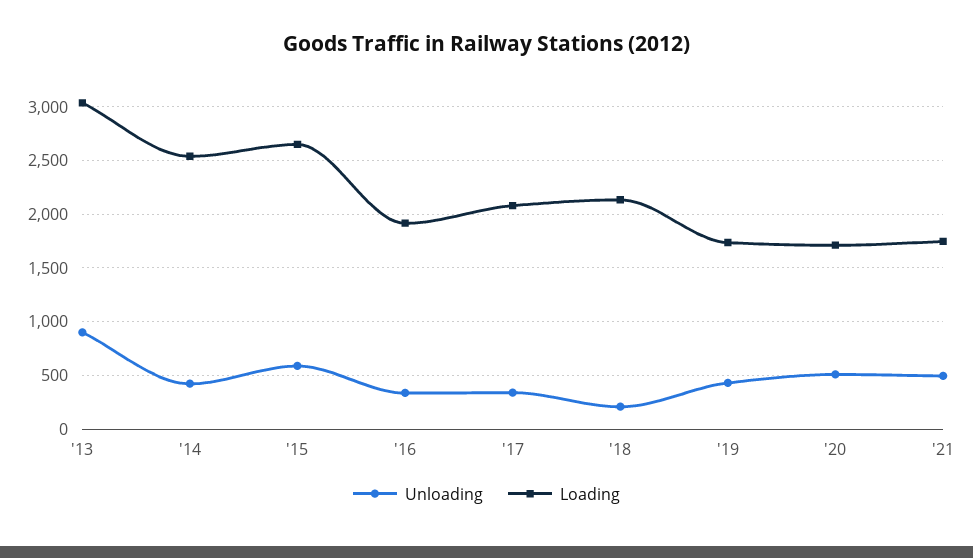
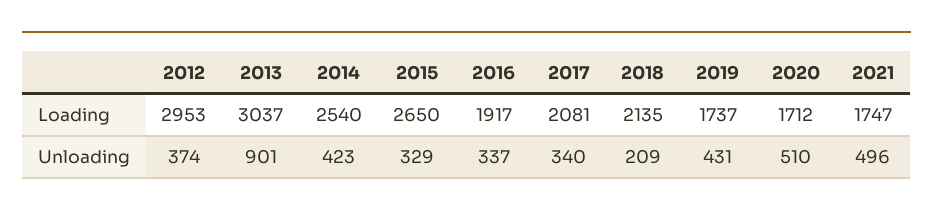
  {
    "Unloading": {
      "'13": 901,
      "'14": 423,
-     "'15": 600,
+     "'15": 329,
      "'16": 337,
      "'17": 340,
      "'18": 209,
      "'19": 431,
      "'20": 510,
-     "'21": 496
+     "'21": 496,
+     "2012": 374
    },
    "Loading": {
      "'13": 3037,
      "'14": 2540,
      "'15": 2650,
      "'16": 1917,
      "'17": 2081,
      "'18": 2135,
      "'19": 1737,
      "'20": 1712,
-     "'21": 1747
+     "'21": 1747,
+     "2012": 2953
    }
  }

